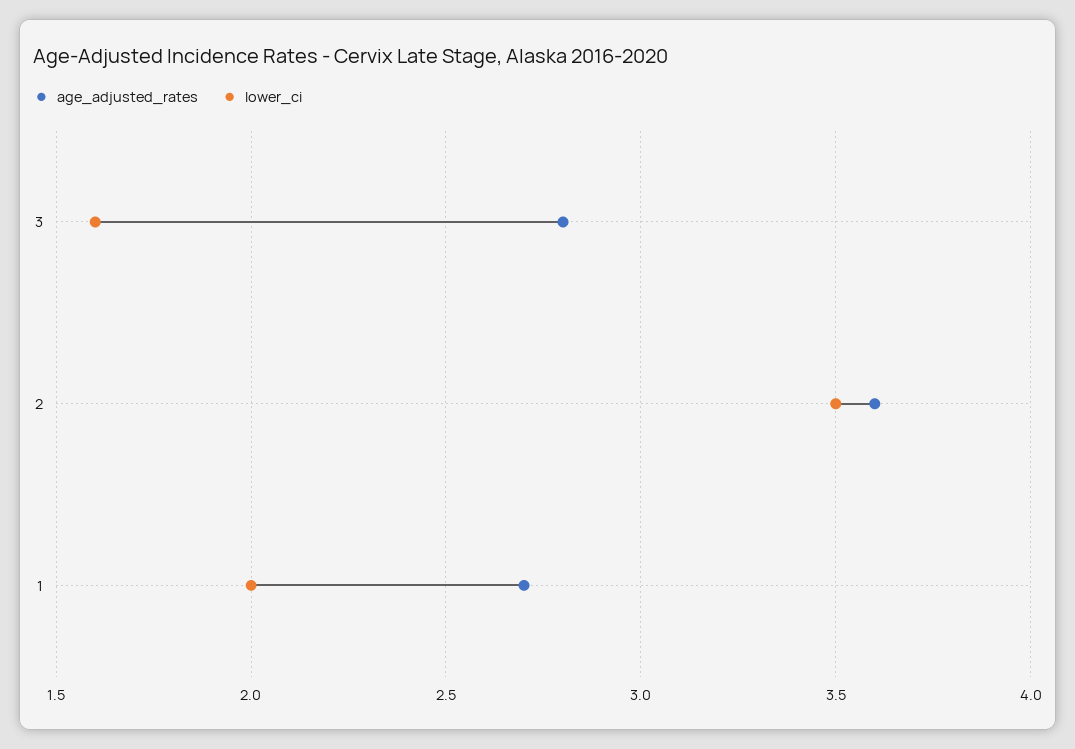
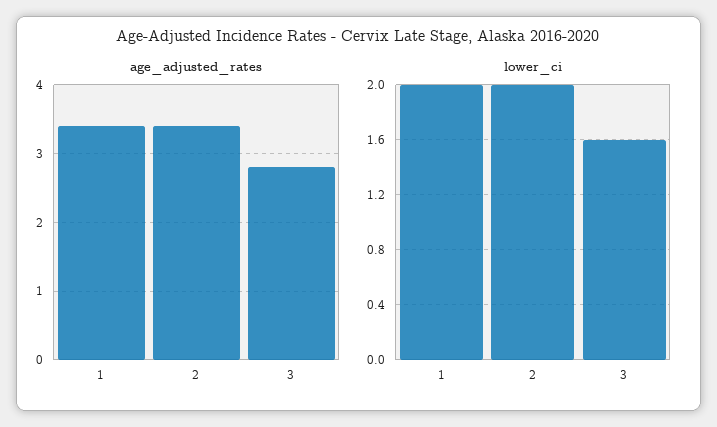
  {
    "age_adjusted_rates": {
      "3": 2.8,
-     "2": 3.6,
+     "2": 3.4,
-     "1": 2.7
+     "1": 3.4
    },
    "lower_ci": {
      "3": 1.6,
-     "2": 3.5,
+     "2": 2,
      "1": 2
    }
  }

